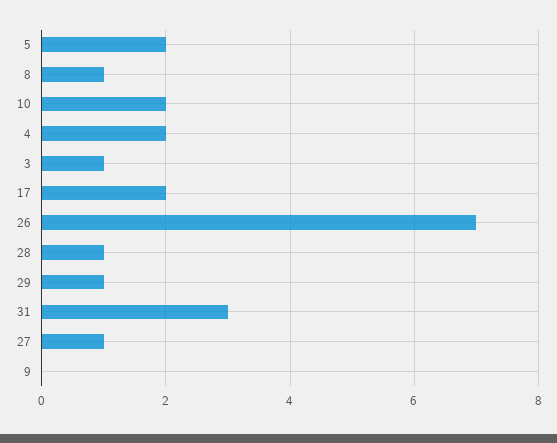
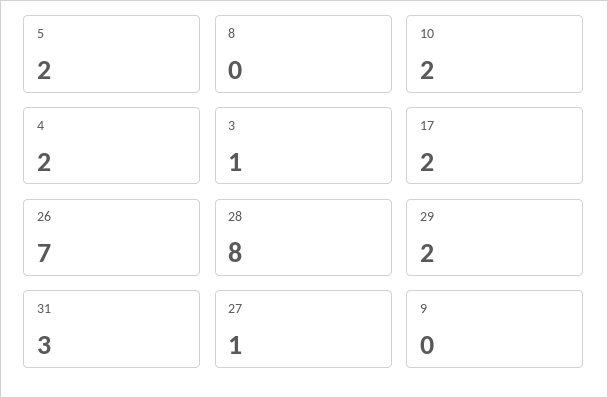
  {
    "5": 2,
-   "8": 1,
+   "8": 0,
    "10": 2,
    "4": 2,
    "3": 1,
    "17": 2,
    "26": 7,
-   "28": 1,
+   "28": 8,
-   "29": 1,
+   "29": 2,
    "31": 3,
    "27": 1,
    "9": 0
  }

